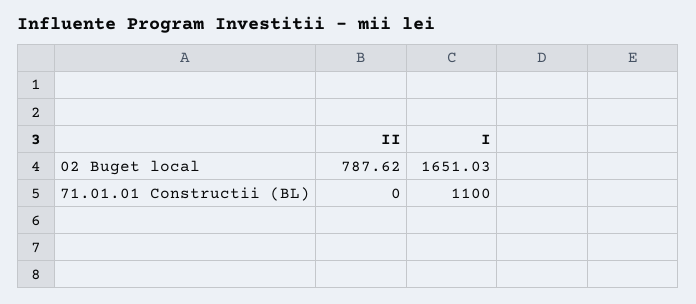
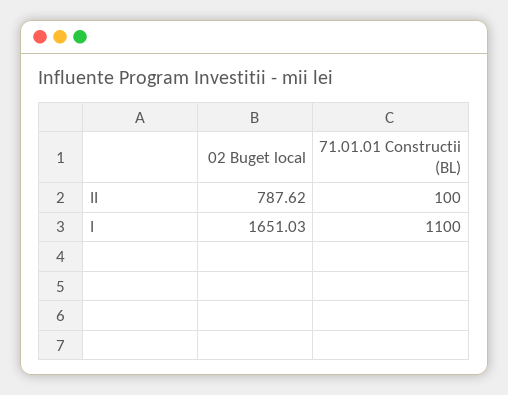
  {
    "II": {
      "02 Buget local": 787.62,
-     "71.01.01 Constructii (BL)": 0
+     "71.01.01 Constructii (BL)": 100
    },
    "I": {
      "02 Buget local": 1651.03,
      "71.01.01 Constructii (BL)": 1100
    }
  }

